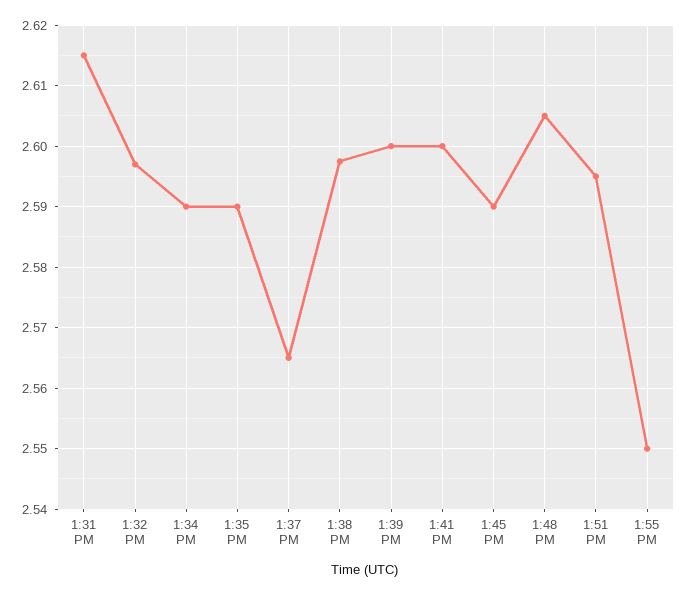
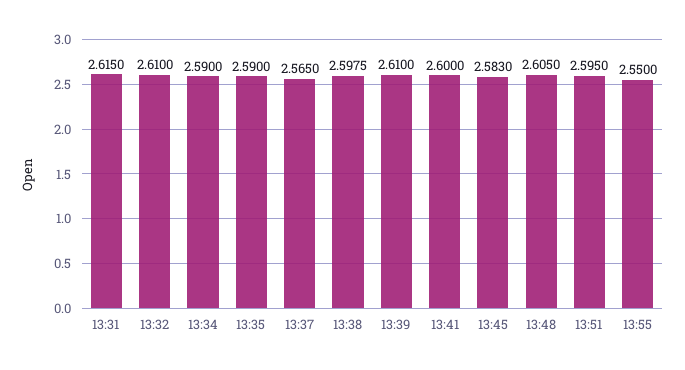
  {
    "1:31 PM": 2.615,
-   "1:32 PM": 2.597,
+   "1:32 PM": 2.61,
    "1:34 PM": 2.59,
    "1:35 PM": 2.59,
    "1:37 PM": 2.565,
    "1:38 PM": 2.5975,
-   "1:39 PM": 2.6,
+   "1:39 PM": 2.61,
    "1:41 PM": 2.6,
-   "1:45 PM": 2.59,
+   "1:45 PM": 2.583,
    "1:48 PM": 2.605,
    "1:51 PM": 2.595,
    "1:55 PM": 2.55
  }

